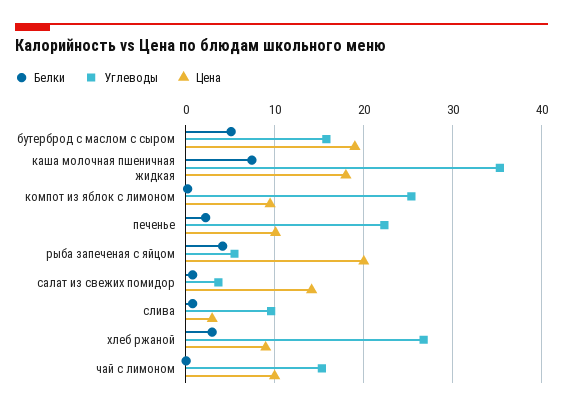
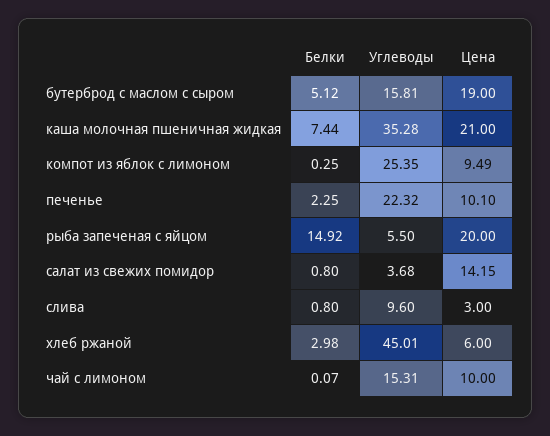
  {
    "Белки": {
      "бутерброд с маслом с сыром": 5.12,
      "каша молочная пшеничная жидкая": 7.44,
      "компот из яблок с лимоном": 0.25,
      "печенье": 2.25,
-     "рыба запеченая с яйцом": 4,
+     "рыба запеченая с яйцом": 14.92,
      "салат из свежих помидор": 0.8,
      "слива": 0.8,
      "хлеб ржаной": 2.98,
      "чай с лимоном": 0.07
    },
    "Углеводы": {
      "бутерброд с маслом с сыром": 15.81,
      "каша молочная пшеничная жидкая": 35.28,
      "компот из яблок с лимоном": 25.35,
      "печенье": 22.32,
      "рыба запеченая с яйцом": 5.5,
      "салат из свежих помидор": 3.68,
      "слива": 9.6,
-     "хлеб ржаной": 27,
+     "хлеб ржаной": 45.01,
      "чай с лимоном": 15.31
    },
    "Цена": {
      "бутерброд с маслом с сыром": 19,
-     "каша молочная пшеничная жидкая": 18,
+     "каша молочная пшеничная жидкая": 21,
      "компот из яблок с лимоном": 9.49,
      "печенье": 10.1,
      "рыба запеченая с яйцом": 20,
      "салат из свежих помидор": 14.15,
      "слива": 3,
-     "хлеб ржаной": 9,
+     "хлеб ржаной": 6,
      "чай с лимоном": 10
    }
  }

